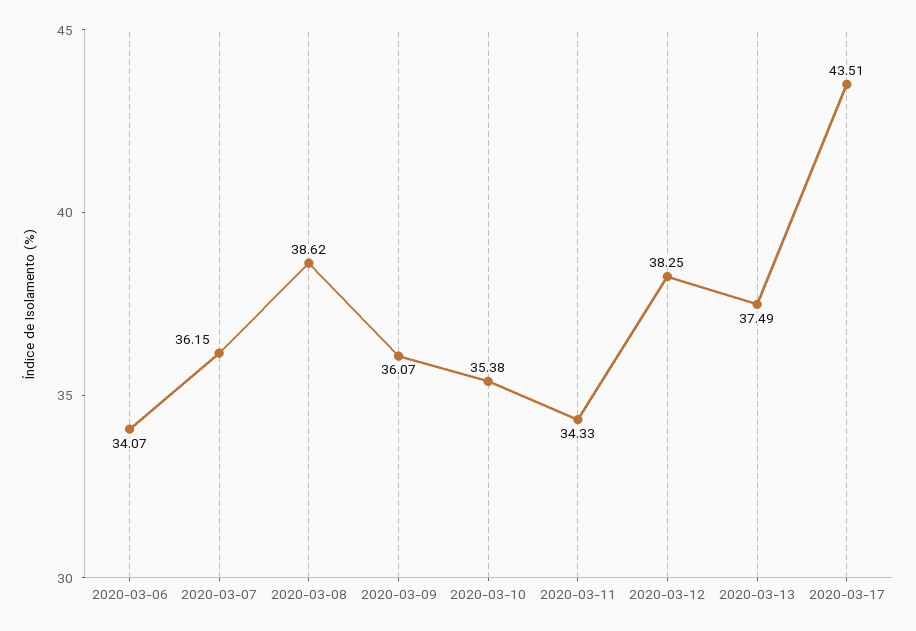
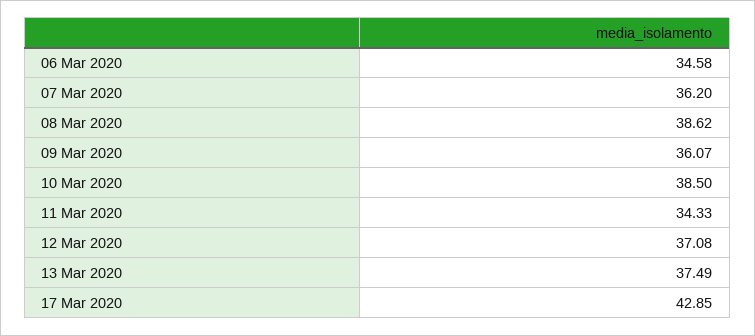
  {
-   "2020-03-06": 34.07,
+   "2020-03-06": 34.58,
-   "2020-03-07": 36.15,
+   "2020-03-07": 36.2,
    "2020-03-08": 38.62,
    "2020-03-09": 36.07,
-   "2020-03-10": 35.38,
+   "2020-03-10": 38.5,
    "2020-03-11": 34.33,
-   "2020-03-12": 38.25,
+   "2020-03-12": 37.08,
    "2020-03-13": 37.49,
-   "2020-03-17": 43.51
+   "2020-03-17": 42.85
  }

